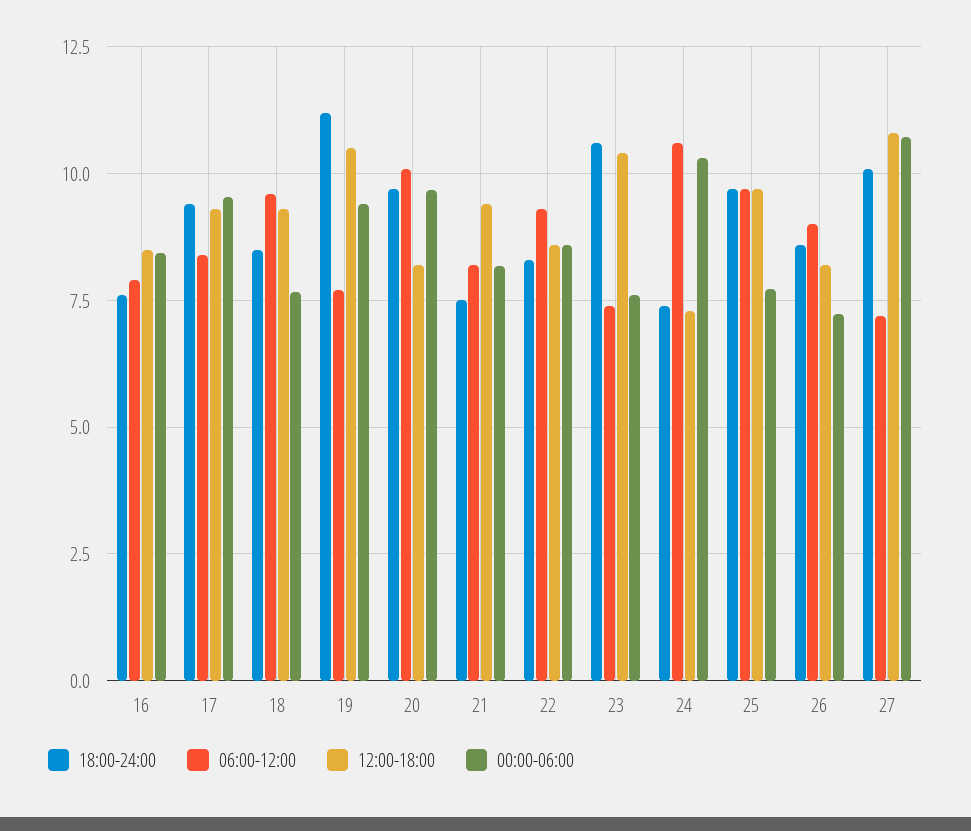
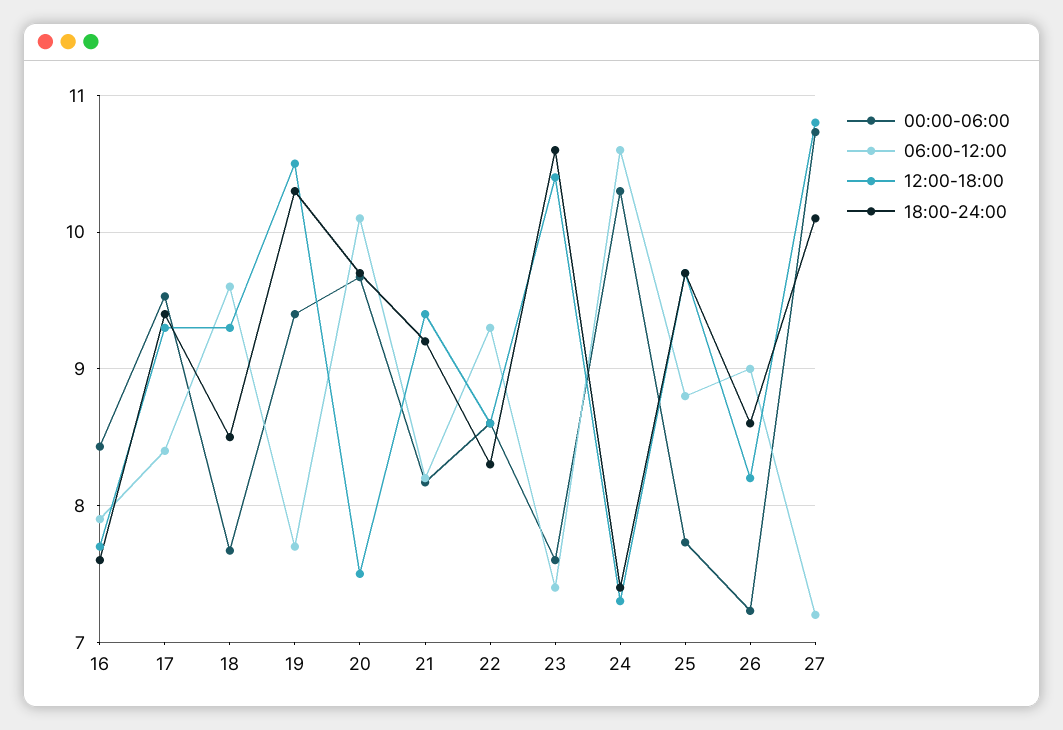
  {
    "18:00-24:00": {
      "16": 7.6,
      "17": 9.4,
      "18": 8.5,
-     "19": 11.25,
+     "19": 10.3,
      "20": 9.7,
-     "21": 7.5,
+     "21": 9.2,
      "22": 8.3,
      "23": 10.6,
      "24": 7.4,
      "25": 9.7,
      "26": 8.6,
      "27": 10.1
    },
    "06:00-12:00": {
      "16": 7.9,
      "17": 8.4,
      "18": 9.6,
      "19": 7.7,
      "20": 10.1,
      "21": 8.2,
      "22": 9.3,
      "23": 7.4,
      "24": 10.6,
-     "25": 9.75,
+     "25": 8.8,
      "26": 9,
      "27": 7.2
    },
    "12:00-18:00": {
-     "16": 8.5,
+     "16": 7.7,
      "17": 9.3,
      "18": 9.3,
      "19": 10.5,
-     "20": 8.25,
+     "20": 7.5,
      "21": 9.4,
      "22": 8.6,
      "23": 10.4,
      "24": 7.3,
      "25": 9.7,
      "26": 8.2,
      "27": 10.8
    },
    "00:00-06:00": {
      "16": 8.4,
      "17": 9.5,
      "18": 7.7,
      "19": 9.4,
      "20": 9.7,
      "21": 8.2,
      "22": 8.6,
      "23": 7.6,
      "24": 10.3,
      "25": 7.7,
      "26": 7.2,
      "27": 10.7
    }
  }

